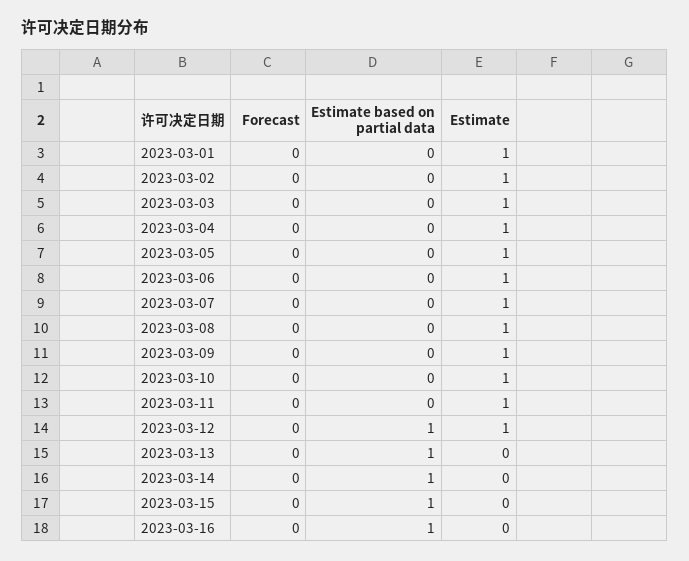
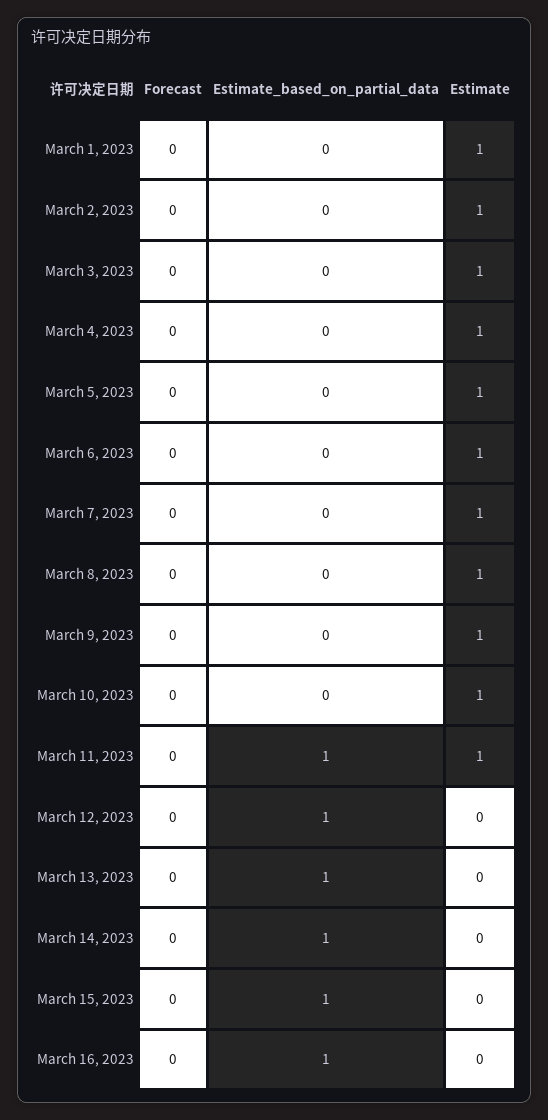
  {
    "Forecast": {
      "2023-03-01": 0,
      "2023-03-02": 0,
      "2023-03-03": 0,
      "2023-03-04": 0,
      "2023-03-05": 0,
      "2023-03-06": 0,
      "2023-03-07": 0,
      "2023-03-08": 0,
      "2023-03-09": 0,
      "2023-03-10": 0,
      "2023-03-11": 0,
      "2023-03-12": 0,
      "2023-03-13": 0,
      "2023-03-14": 0,
      "2023-03-15": 0,
      "2023-03-16": 0
    },
    "Estimate based on partial data": {
      "2023-03-01": 0,
      "2023-03-02": 0,
      "2023-03-03": 0,
      "2023-03-04": 0,
      "2023-03-05": 0,
      "2023-03-06": 0,
      "2023-03-07": 0,
      "2023-03-08": 0,
      "2023-03-09": 0,
      "2023-03-10": 0,
-     "2023-03-11": 0,
+     "2023-03-11": 1,
      "2023-03-12": 1,
      "2023-03-13": 1,
      "2023-03-14": 1,
      "2023-03-15": 1,
      "2023-03-16": 1
    },
    "Estimate": {
      "2023-03-01": 1,
      "2023-03-02": 1,
      "2023-03-03": 1,
      "2023-03-04": 1,
      "2023-03-05": 1,
      "2023-03-06": 1,
      "2023-03-07": 1,
      "2023-03-08": 1,
      "2023-03-09": 1,
      "2023-03-10": 1,
      "2023-03-11": 1,
-     "2023-03-12": 1,
+     "2023-03-12": 0,
      "2023-03-13": 0,
      "2023-03-14": 0,
      "2023-03-15": 0,
      "2023-03-16": 0
    }
  }

